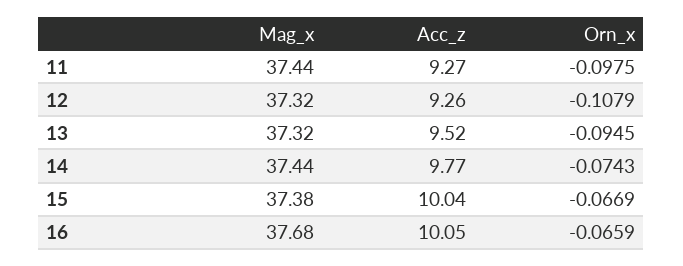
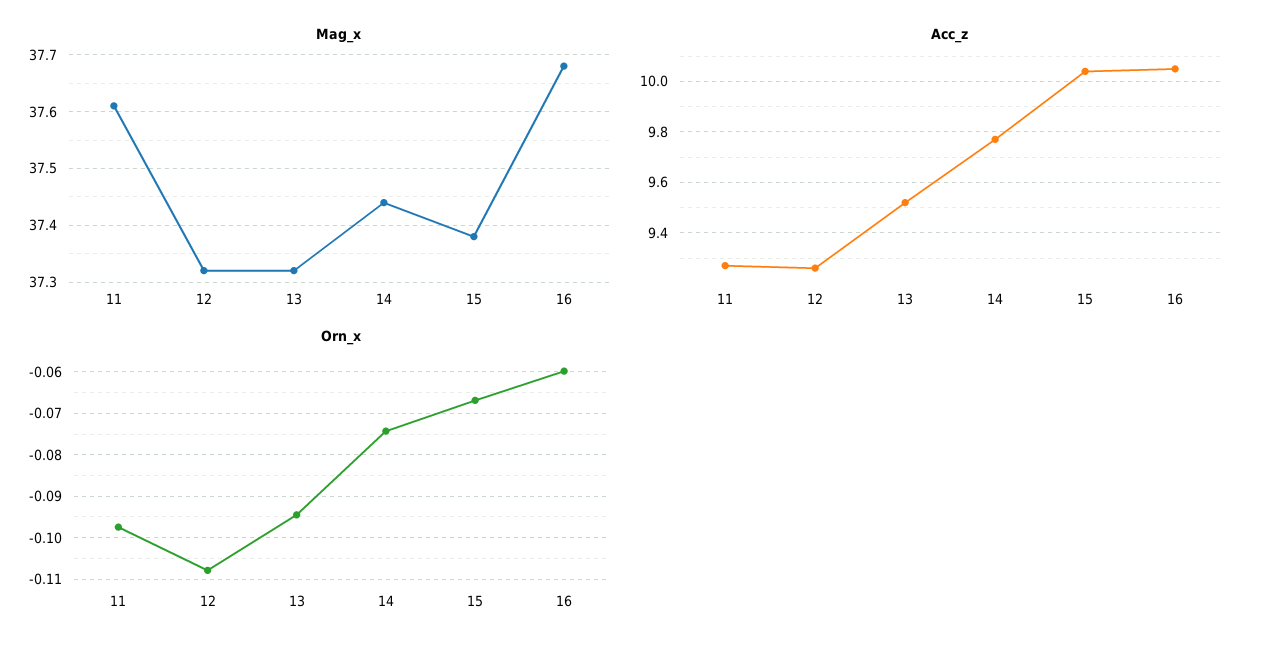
  {
    "Mag_x": {
-     "11": 37.44,
+     "11": 37.6,
      "12": 37.32,
      "13": 37.32,
      "14": 37.44,
      "15": 37.38,
      "16": 37.68
    },
    "Acc_z": {
      "11": 9.27,
      "12": 9.26,
      "13": 9.52,
      "14": 9.77,
      "15": 10.04,
      "16": 10.05
    },
    "Orn_x": {
      "11": -0.0975,
      "12": -0.1079,
      "13": -0.0945,
      "14": -0.0743,
      "15": -0.0669,
-     "16": -0.0659
+     "16": -0.06
    }
  }

